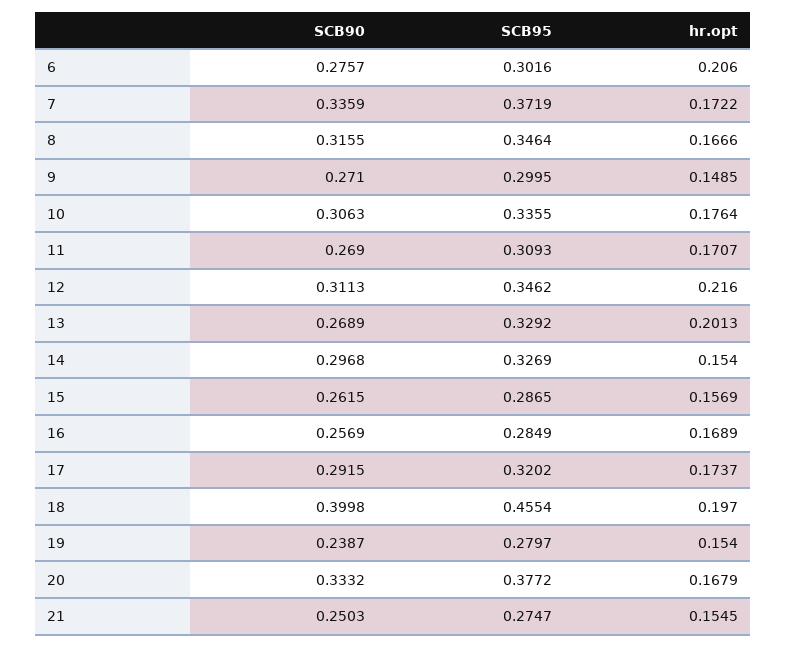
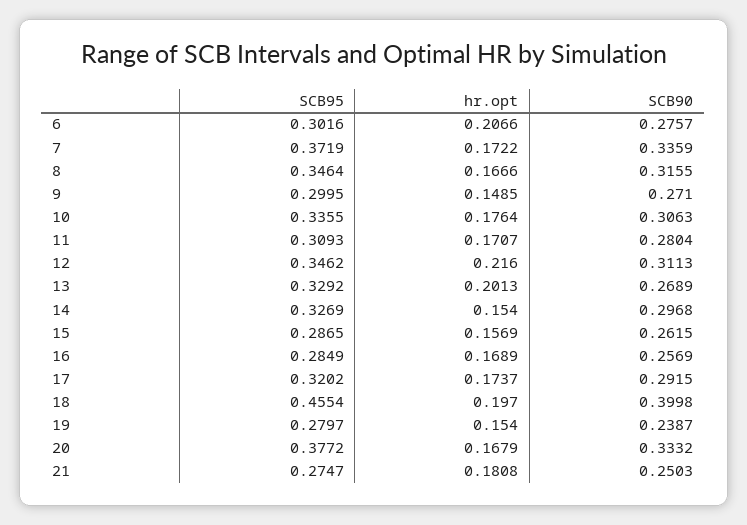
  {
    "SCB90": {
      "6": 0.2757,
      "7": 0.3359,
      "8": 0.3155,
      "9": 0.271,
      "10": 0.3063,
-     "11": 0.269,
+     "11": 0.2804,
      "12": 0.3113,
      "13": 0.2689,
      "14": 0.2968,
      "15": 0.2615,
      "16": 0.2569,
      "17": 0.2915,
      "18": 0.3998,
      "19": 0.2387,
      "20": 0.3332,
      "21": 0.2503
    },
    "SCB95": {
      "6": 0.3016,
      "7": 0.3719,
      "8": 0.3464,
      "9": 0.2995,
      "10": 0.3355,
      "11": 0.3093,
      "12": 0.3462,
      "13": 0.3292,
      "14": 0.3269,
      "15": 0.2865,
      "16": 0.2849,
      "17": 0.3202,
      "18": 0.4554,
      "19": 0.2797,
      "20": 0.3772,
      "21": 0.2747
    },
    "hr.opt": {
-     "6": 0.206,
+     "6": 0.2066,
      "7": 0.1722,
      "8": 0.1666,
      "9": 0.1485,
      "10": 0.1764,
      "11": 0.1707,
      "12": 0.216,
      "13": 0.2013,
      "14": 0.154,
      "15": 0.1569,
      "16": 0.1689,
      "17": 0.1737,
      "18": 0.197,
      "19": 0.154,
      "20": 0.1679,
-     "21": 0.1545
+     "21": 0.1808
    }
  }

